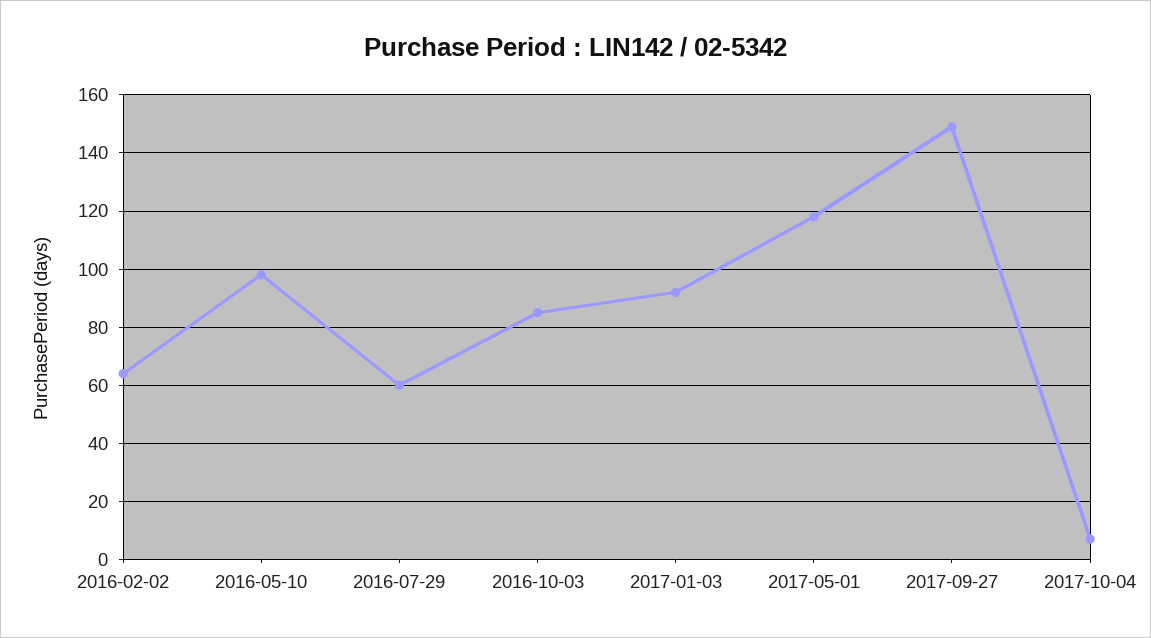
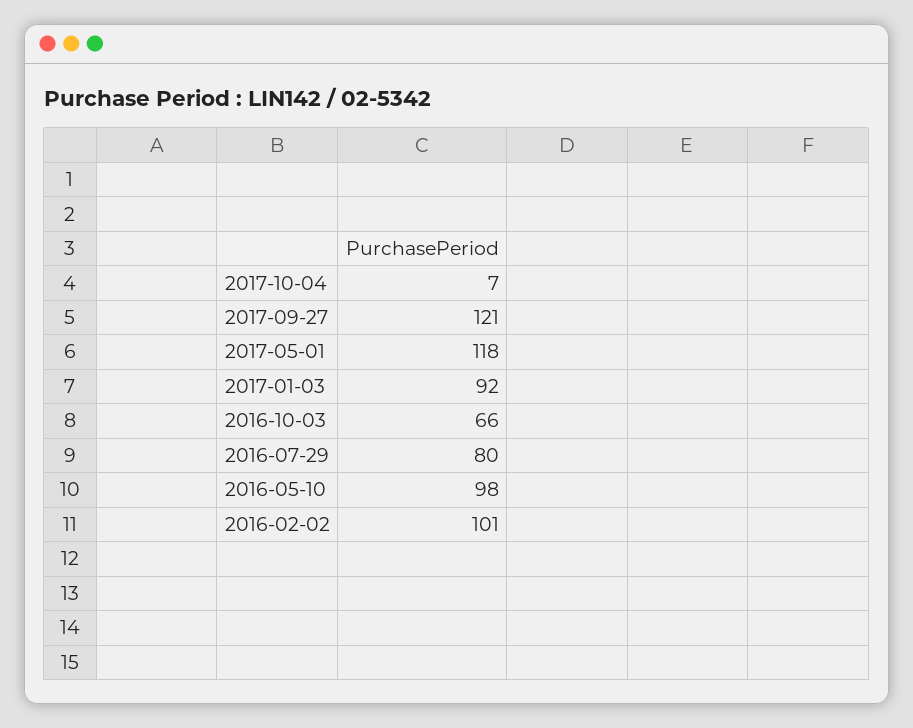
  {
-   "2016-02-02": 65,
+   "2016-02-02": 101,
    "2016-05-10": 98,
-   "2016-07-29": 60,
+   "2016-07-29": 80,
-   "2016-10-03": 85,
+   "2016-10-03": 66,
    "2017-01-03": 92,
    "2017-05-01": 118,
-   "2017-09-27": 150,
+   "2017-09-27": 121,
    "2017-10-04": 7
  }

